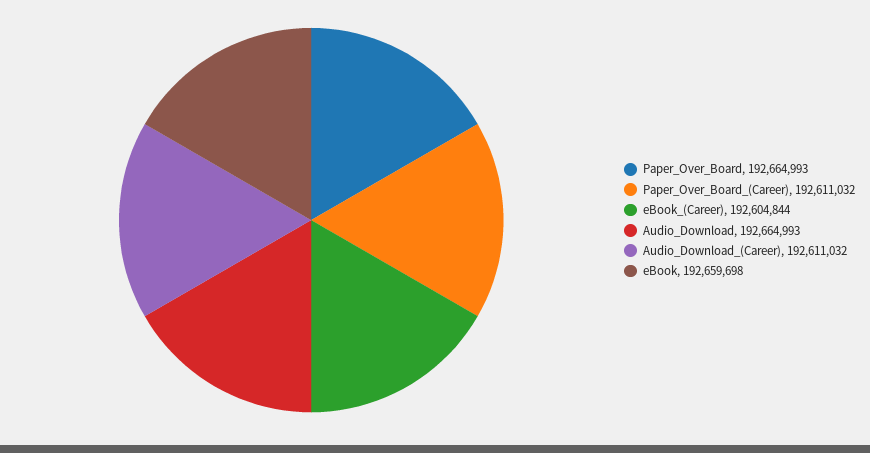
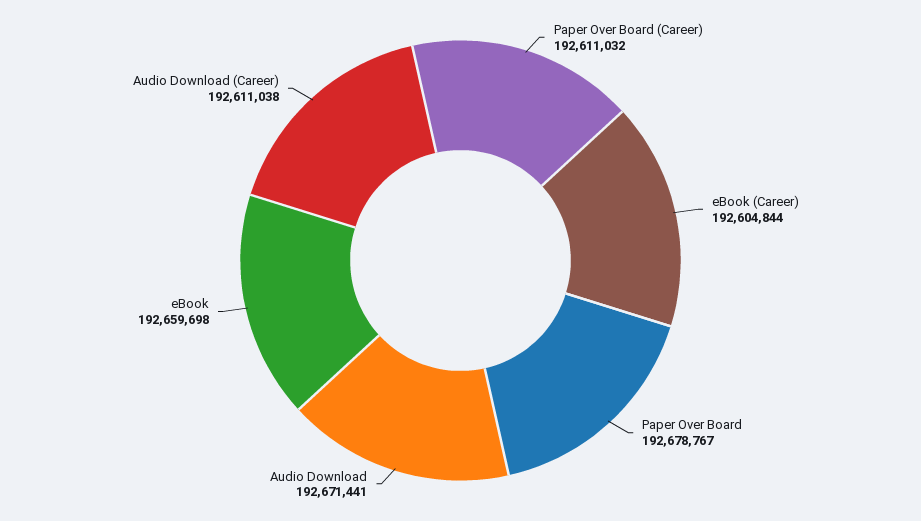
  {
-   "Paper_Over_Board": 192664993,
+   "Paper_Over_Board": 192678767,
    "Paper_Over_Board_(Career)": 192611032,
    "eBook_(Career)": 192604844,
-   "Audio_Download": 192664993,
+   "Audio_Download": 192671441,
-   "Audio_Download_(Career)": 192611032,
+   "Audio_Download_(Career)": 192611038,
    "eBook": 192659698
  }

